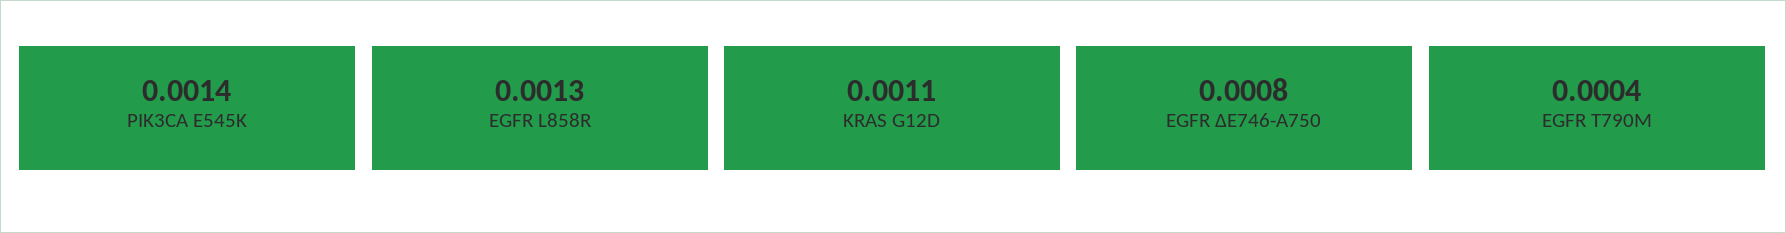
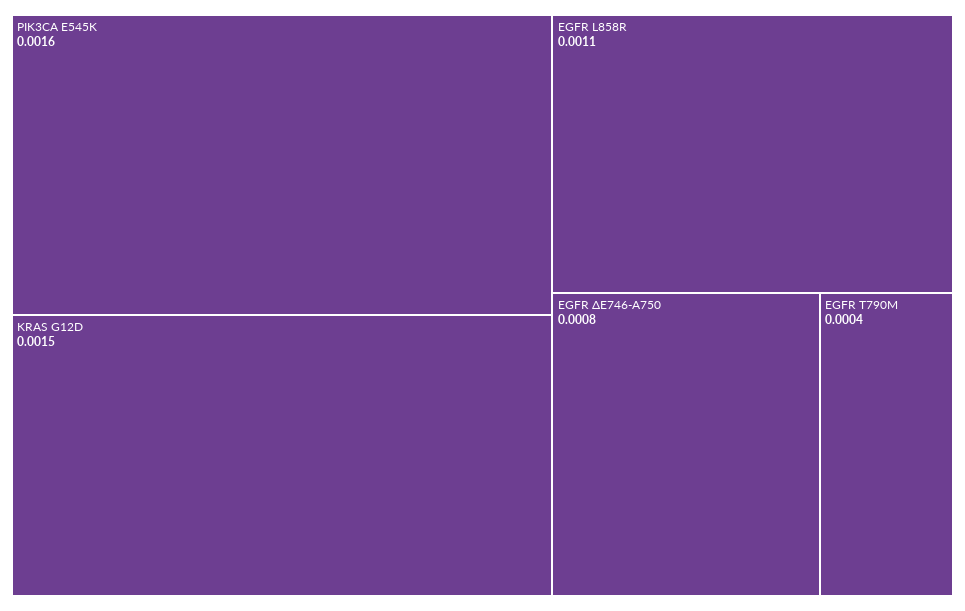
  {
-   "PIK3CA E545K": 0.0014,
+   "PIK3CA E545K": 0.0016,
-   "EGFR L858R": 0.0013,
+   "EGFR L858R": 0.0011,
-   "KRAS G12D": 0.0011,
+   "KRAS G12D": 0.0015,
    "EGFR ΔE746-A750": 0.0008,
    "EGFR T790M": 0.0004
  }

